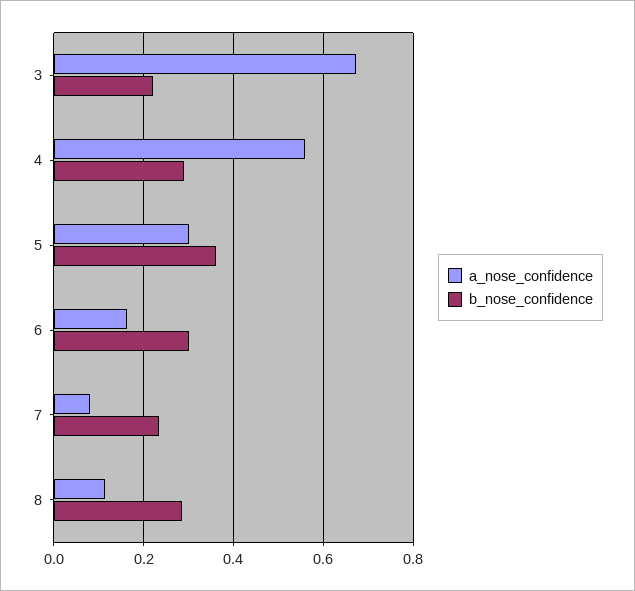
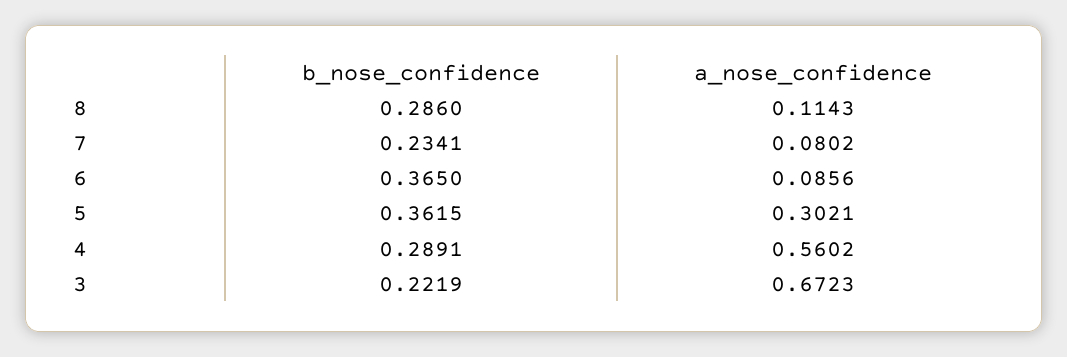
  {
    "a_nose_confidence": {
      "3": 0.6723,
      "4": 0.5602,
      "5": 0.3021,
-     "6": 0.16,
+     "6": 0.0856,
      "7": 0.0802,
      "8": 0.1143
    },
    "b_nose_confidence": {
      "3": 0.2219,
      "4": 0.2891,
      "5": 0.3615,
-     "6": 0.3,
+     "6": 0.365,
      "7": 0.2341,
      "8": 0.286
    }
  }

